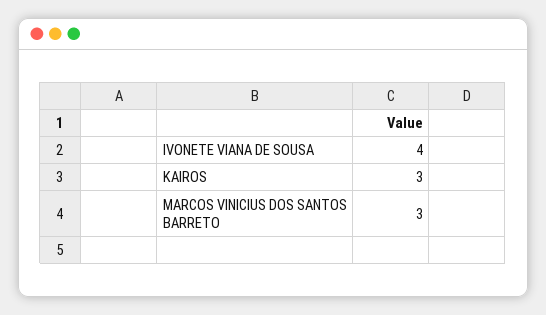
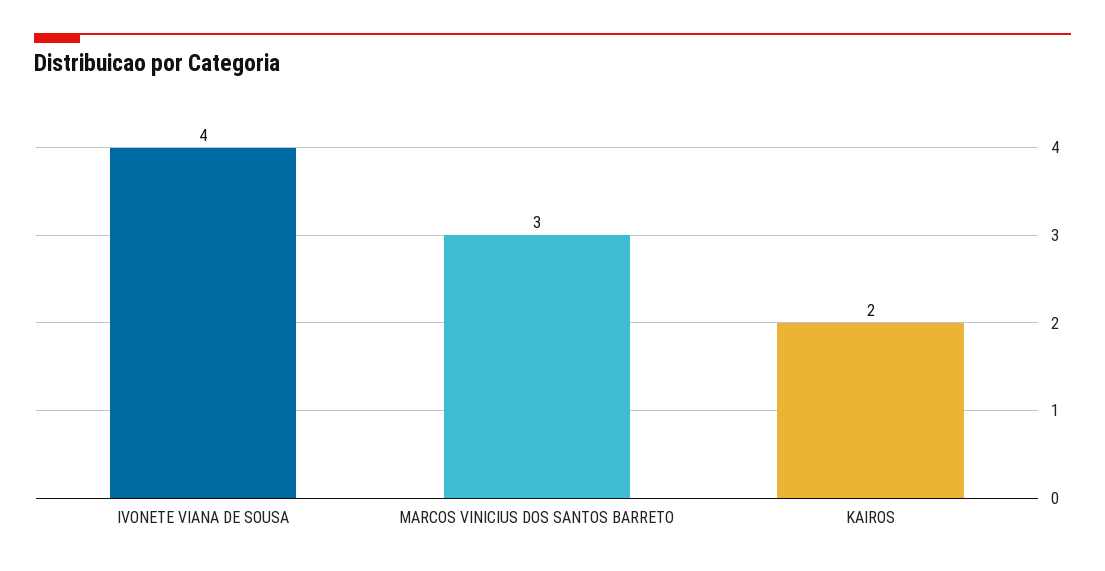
  {
    "IVONETE VIANA DE SOUSA": 4,
-   "KAIROS": 3,
+   "KAIROS": 2,
    "MARCOS VINICIUS DOS SANTOS BARRETO": 3
  }

